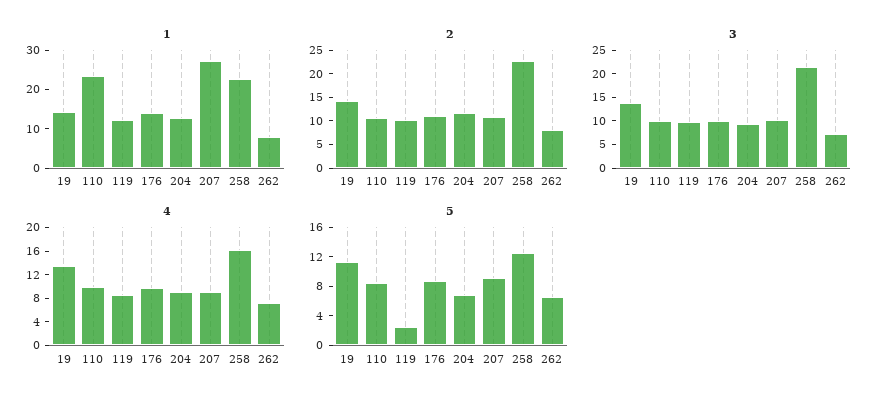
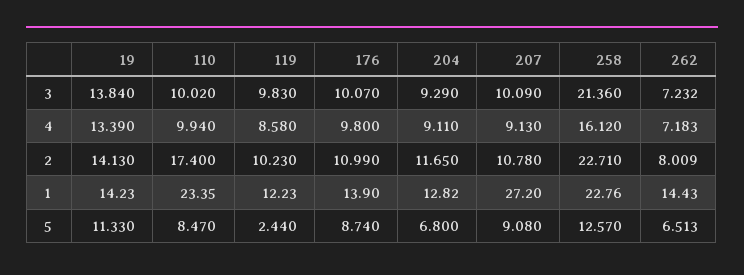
  {
    "1": {
      "19": 14.23,
      "110": 23.35,
      "119": 12.23,
      "176": 13.9,
      "204": 12.82,
      "207": 27.2,
      "258": 22.76,
-     "262": 7.5
+     "262": 14.43
    },
    "2": {
      "19": 14.13,
-     "110": 10,
+     "110": 17.4,
      "119": 10.23,
      "176": 10.99,
      "204": 11.65,
      "207": 10.78,
      "258": 22.71,
      "262": 8.009
    },
    "3": {
      "19": 13.84,
      "110": 10.02,
      "119": 9.83,
      "176": 10.07,
      "204": 9.29,
      "207": 10.09,
      "258": 21.36,
      "262": 7.232
    },
    "4": {
      "19": 13.39,
      "110": 9.94,
      "119": 8.58,
      "176": 9.8,
      "204": 9.11,
      "207": 9.13,
      "258": 16.12,
      "262": 7.183
    },
    "5": {
      "19": 11.33,
      "110": 8.47,
      "119": 2.44,
      "176": 8.74,
      "204": 6.8,
      "207": 9.08,
      "258": 12.57,
      "262": 6.513
    }
  }

